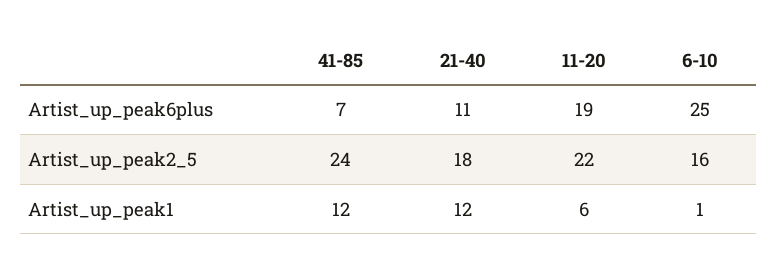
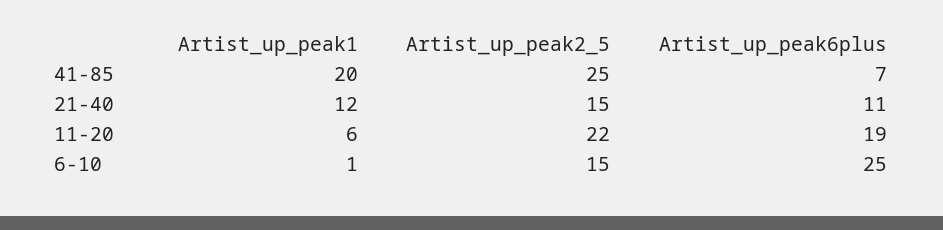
  {
    "41-85": {
      "Artist_up_peak6plus": 7,
-     "Artist_up_peak2_5": 24,
+     "Artist_up_peak2_5": 25,
-     "Artist_up_peak1": 12
+     "Artist_up_peak1": 20
    },
    "21-40": {
      "Artist_up_peak6plus": 11,
-     "Artist_up_peak2_5": 18,
+     "Artist_up_peak2_5": 15,
      "Artist_up_peak1": 12
    },
    "11-20": {
      "Artist_up_peak6plus": 19,
      "Artist_up_peak2_5": 22,
      "Artist_up_peak1": 6
    },
    "6-10": {
      "Artist_up_peak6plus": 25,
-     "Artist_up_peak2_5": 16,
+     "Artist_up_peak2_5": 15,
      "Artist_up_peak1": 1
    }
  }

